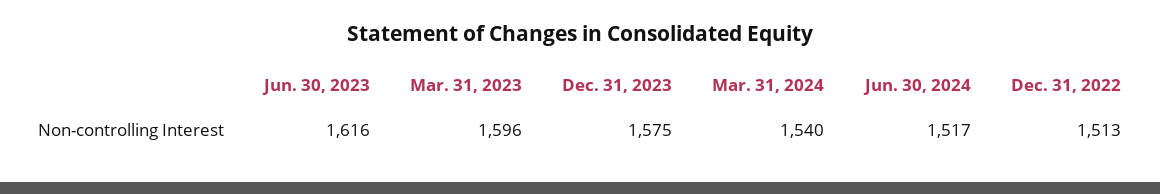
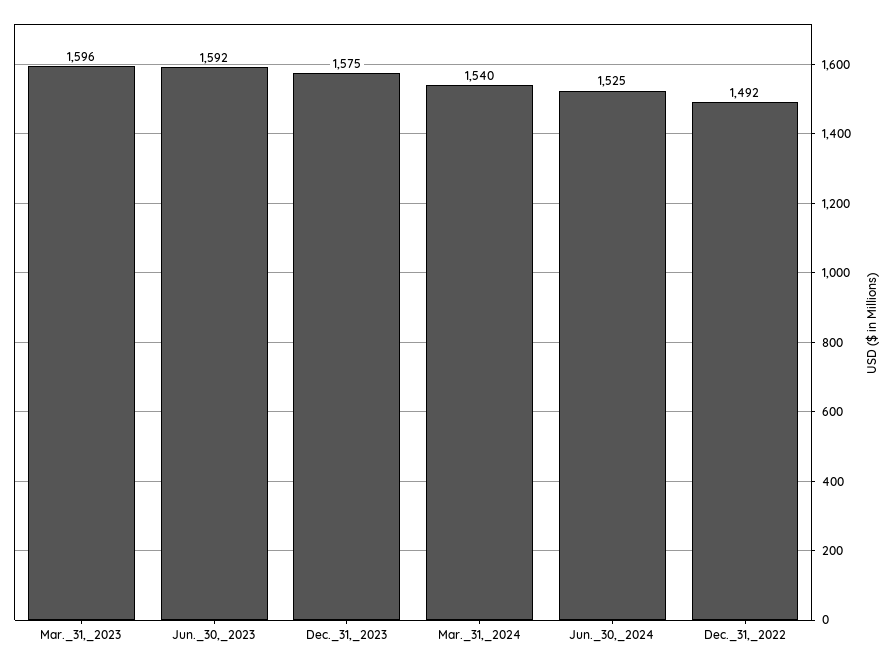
  {
-   "Jun. 30, 2023": 1616,
+   "Jun. 30, 2023": 1592,
    "Mar. 31, 2023": 1596,
    "Dec. 31, 2023": 1575,
    "Mar. 31, 2024": 1540,
-   "Jun. 30, 2024": 1517,
+   "Jun. 30, 2024": 1525,
-   "Dec. 31, 2022": 1513
+   "Dec. 31, 2022": 1492
  }

